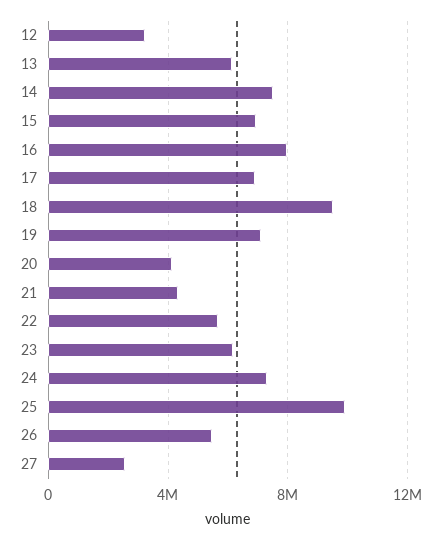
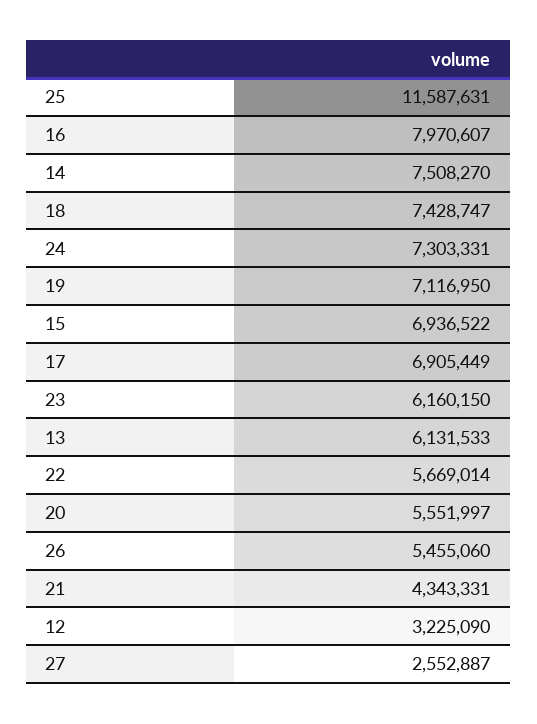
  {
    "12": 3225090,
    "13": 6131533,
    "14": 7508270,
    "15": 6936522,
    "16": 7970607,
    "17": 6905449,
-   "18": 9500000,
+   "18": 7428747,
    "19": 7116950,
-   "20": 4000000,
+   "20": 5551997,
    "21": 4343331,
    "22": 5669014,
    "23": 6160150,
    "24": 7303331,
-   "25": 10000000,
+   "25": 11587631,
    "26": 5455060,
    "27": 2552887
  }

